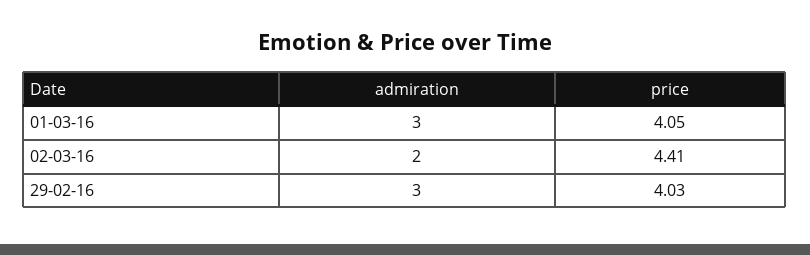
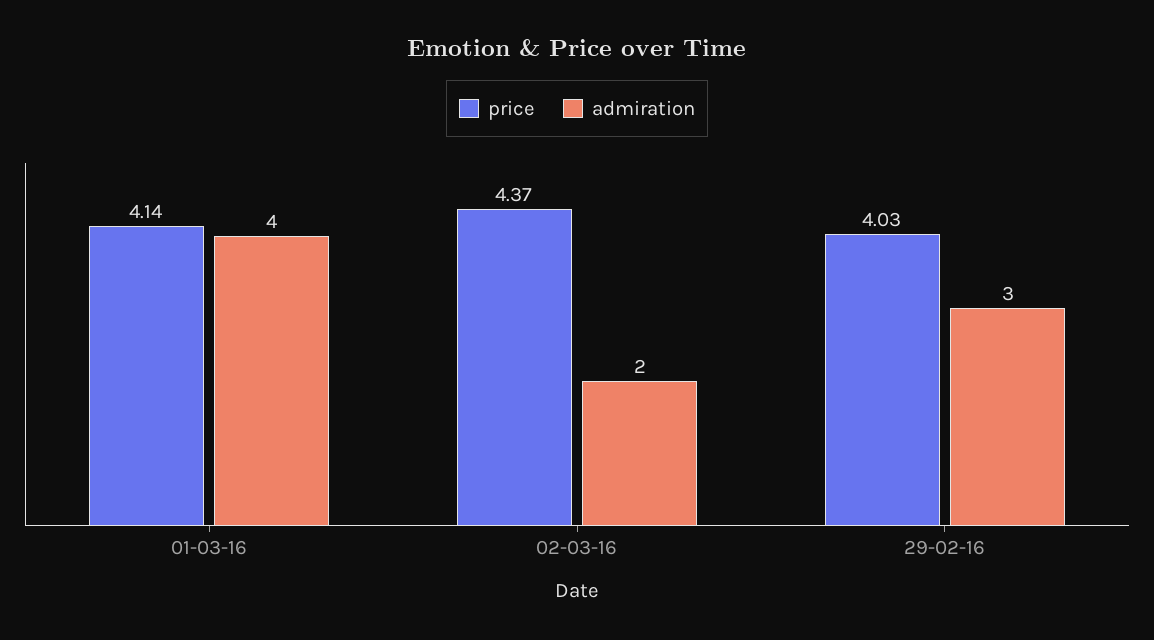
  {
    "admiration": {
-     "01-03-16": 3,
+     "01-03-16": 4,
      "02-03-16": 2,
      "29-02-16": 3
    },
    "price": {
-     "01-03-16": 4.05,
+     "01-03-16": 4.14,
-     "02-03-16": 4.41,
+     "02-03-16": 4.37,
      "29-02-16": 4.03
    }
  }

